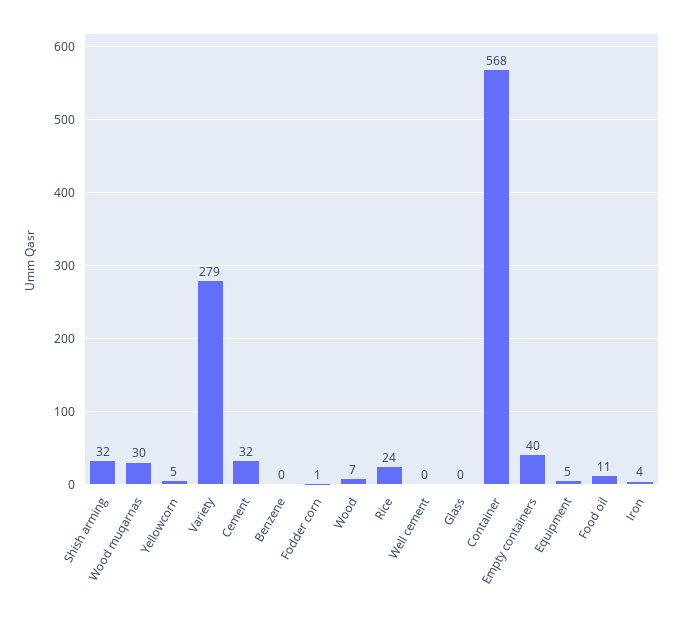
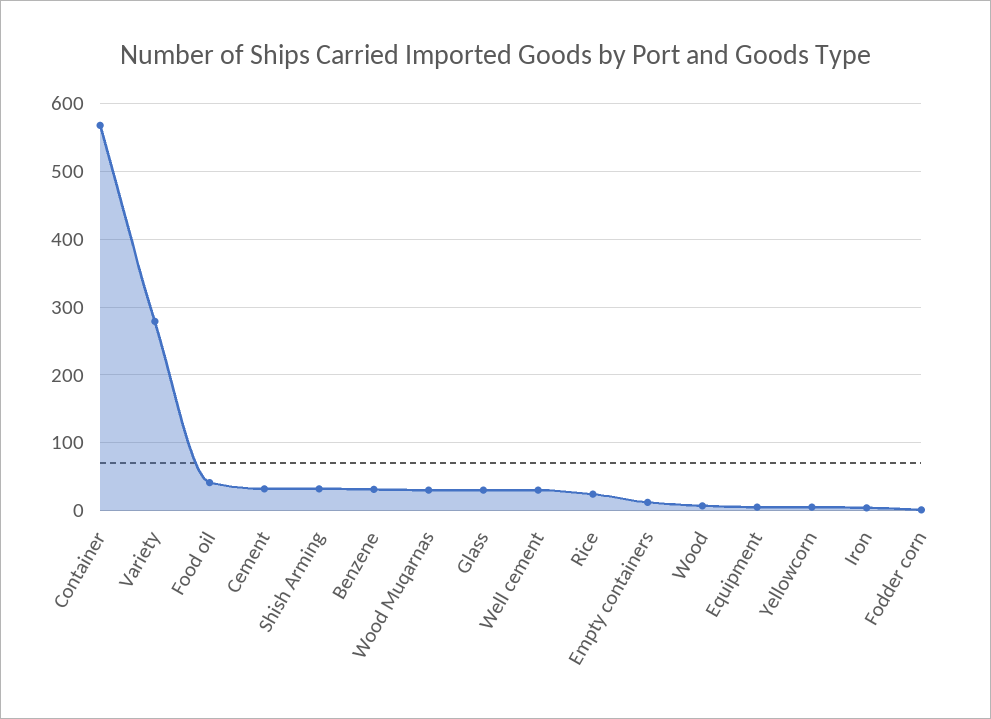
  {
    "Shish arming": 32,
    "Wood muqarnas": 30,
    "Yellowcorn": 5,
    "Variety": 279,
    "Cement": 32,
-   "Benzene": 0,
+   "Benzene": 30,
    "Fodder corn": 1,
    "Wood": 7,
    "Rice": 24,
-   "Well cement": 0,
+   "Well cement": 30,
-   "Glass": 0,
+   "Glass": 30,
    "Container": 568,
-   "Empty containers": 40,
+   "Empty containers": 10,
    "Equipment": 5,
-   "Food oil": 11,
+   "Food oil": 40,
    "Iron": 4
  }

